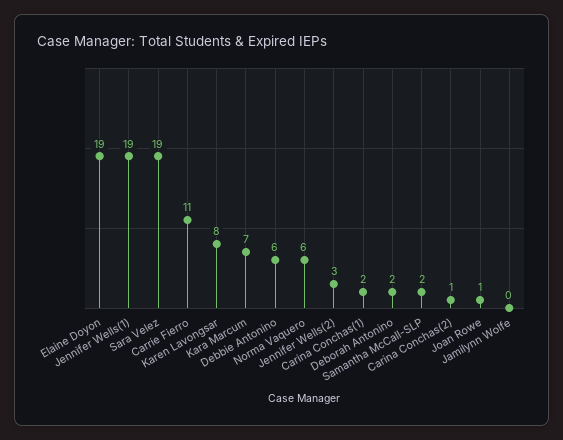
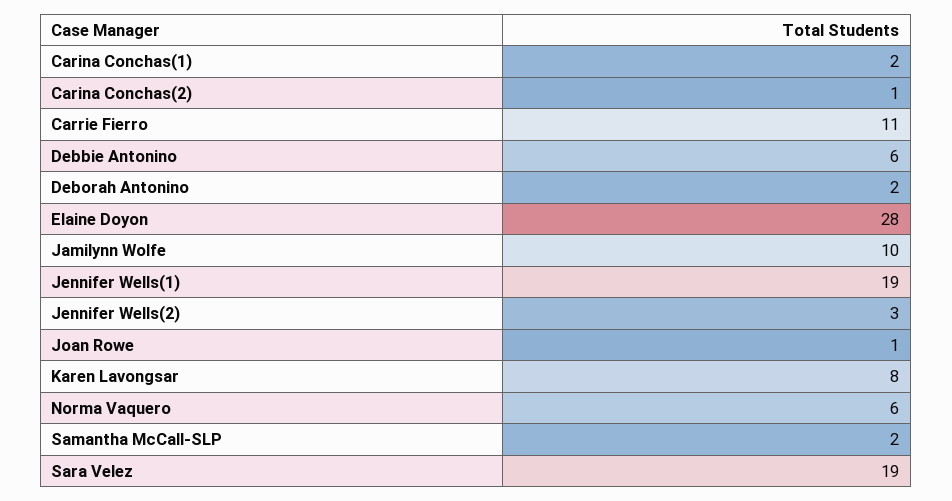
  {
-   "Elaine Doyon": 19,
+   "Elaine Doyon": 28,
    "Jennifer Wells(1)": 19,
    "Sara Velez": 19,
    "Carrie Fierro": 11,
    "Karen Lavongsar": 8,
-   "Kara Marcum": 7,
    "Debbie Antonino": 6,
    "Norma Vaquero": 6,
    "Jennifer Wells(2)": 3,
    "Carina Conchas(1)": 2,
    "Deborah Antonino": 2,
    "Samantha McCall-SLP": 2,
    "Carina Conchas(2)": 1,
    "Joan Rowe": 1,
-   "Jamilynn Wolfe": 0
+   "Jamilynn Wolfe": 10
  }

